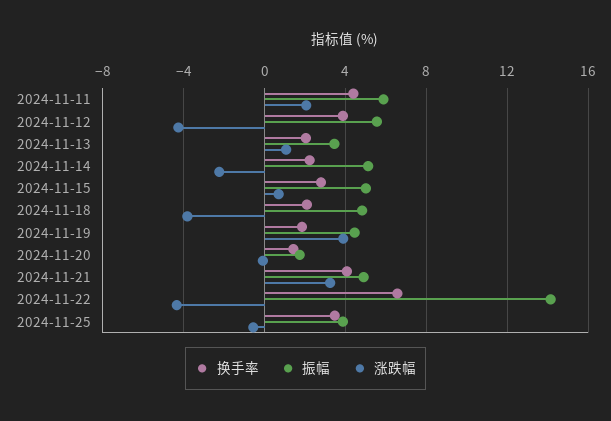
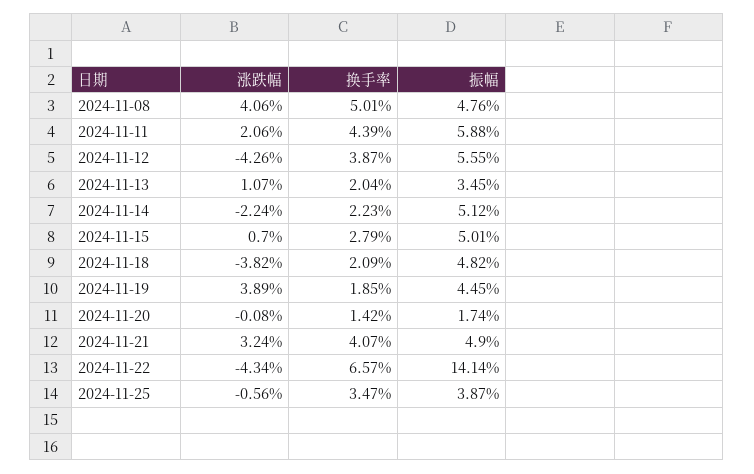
  {
    "换手率": {
      "2024-11-11": 4.39,
      "2024-11-12": 3.87,
      "2024-11-13": 2.04,
      "2024-11-14": 2.23,
      "2024-11-15": 2.79,
      "2024-11-18": 2.09,
      "2024-11-19": 1.85,
      "2024-11-20": 1.42,
      "2024-11-21": 4.07,
      "2024-11-22": 6.57,
-     "2024-11-25": 3.47
+     "2024-11-25": 3.47,
+     "2024-11-08": 5.01
    },
    "振幅": {
      "2024-11-11": 5.88,
      "2024-11-12": 5.55,
      "2024-11-13": 3.45,
      "2024-11-14": 5.12,
      "2024-11-15": 5.01,
      "2024-11-18": 4.82,
      "2024-11-19": 4.45,
      "2024-11-20": 1.74,
      "2024-11-21": 4.9,
      "2024-11-22": 14.14,
-     "2024-11-25": 3.87
+     "2024-11-25": 3.87,
+     "2024-11-08": 4.76
    },
    "涨跌幅": {
      "2024-11-11": 2.06,
      "2024-11-12": -4.26,
      "2024-11-13": 1.07,
      "2024-11-14": -2.24,
      "2024-11-15": 0.7,
      "2024-11-18": -3.82,
      "2024-11-19": 3.89,
      "2024-11-20": -0.08,
      "2024-11-21": 3.24,
      "2024-11-22": -4.34,
-     "2024-11-25": -0.56
+     "2024-11-25": -0.56,
+     "2024-11-08": 4.06
    }
  }

